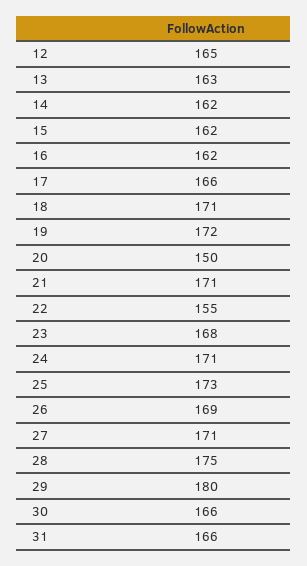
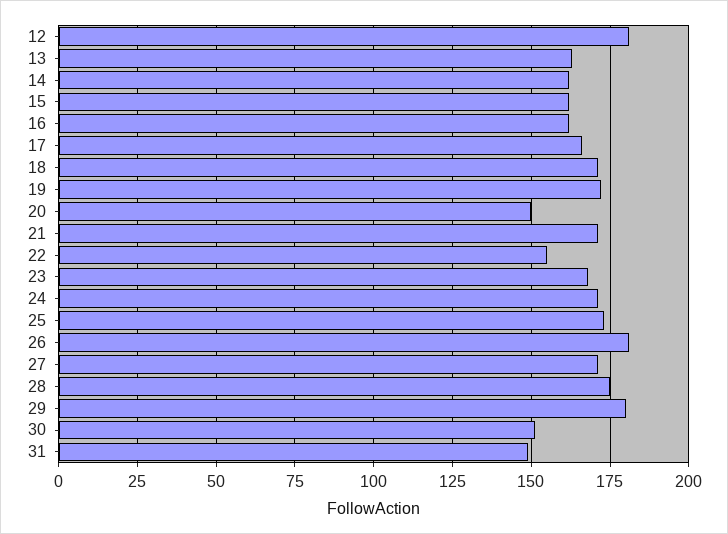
  {
-   "12": 165,
+   "12": 180,
    "13": 163,
    "14": 162,
    "15": 162,
    "16": 162,
    "17": 166,
    "18": 171,
    "19": 172,
    "20": 150,
    "21": 171,
    "22": 155,
    "23": 168,
    "24": 171,
    "25": 173,
-   "26": 169,
+   "26": 180,
    "27": 171,
    "28": 175,
    "29": 180,
-   "30": 166,
+   "30": 150,
-   "31": 166
+   "31": 150
  }

